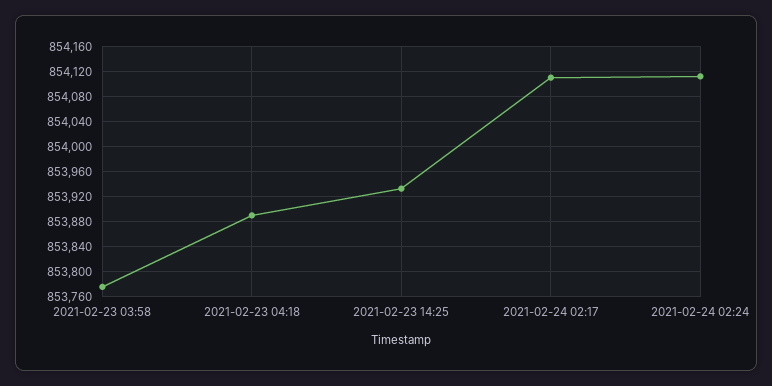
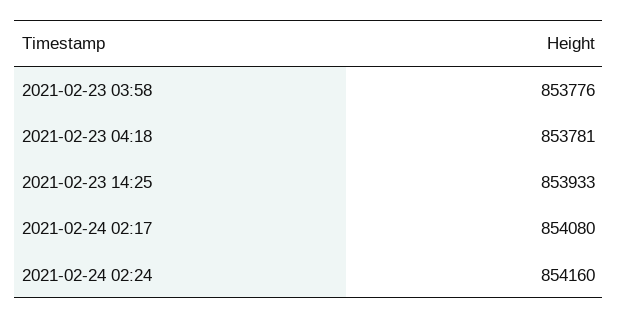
  {
    "2021-02-23 03:58": 853776,
-   "2021-02-23 04:18": 853890,
+   "2021-02-23 04:18": 853781,
    "2021-02-23 14:25": 853933,
-   "2021-02-24 02:17": 854110,
+   "2021-02-24 02:17": 854080,
-   "2021-02-24 02:24": 854110
+   "2021-02-24 02:24": 854160
  }

